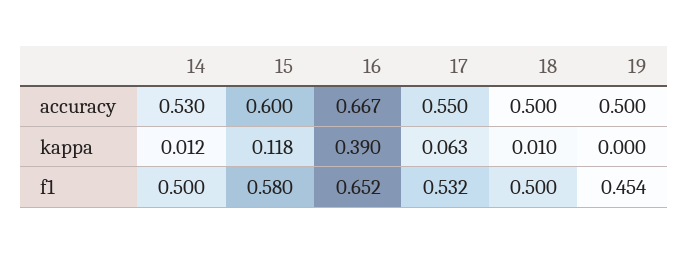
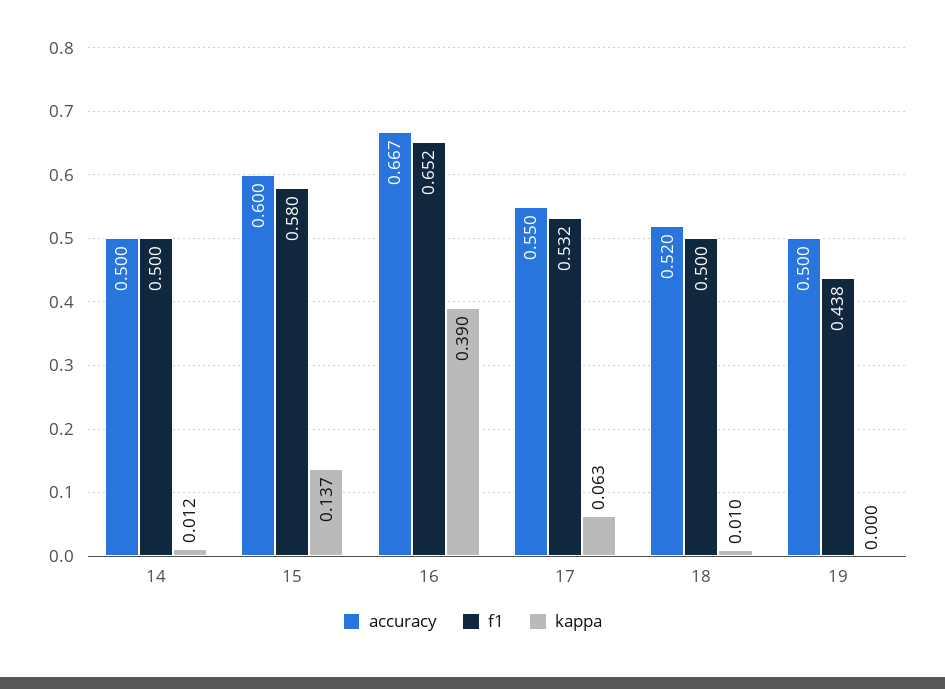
  {
    "accuracy": {
-     "14": 0.53,
+     "14": 0.5,
      "15": 0.6,
      "16": 0.667,
      "17": 0.55,
-     "18": 0.5,
+     "18": 0.52,
      "19": 0.5
    },
    "kappa": {
      "14": 0.012,
-     "15": 0.118,
+     "15": 0.137,
      "16": 0.39,
      "17": 0.063,
      "18": 0.01,
      "19": 0
    },
    "f1": {
      "14": 0.5,
      "15": 0.58,
      "16": 0.652,
      "17": 0.532,
      "18": 0.5,
-     "19": 0.454
+     "19": 0.438
    }
  }

